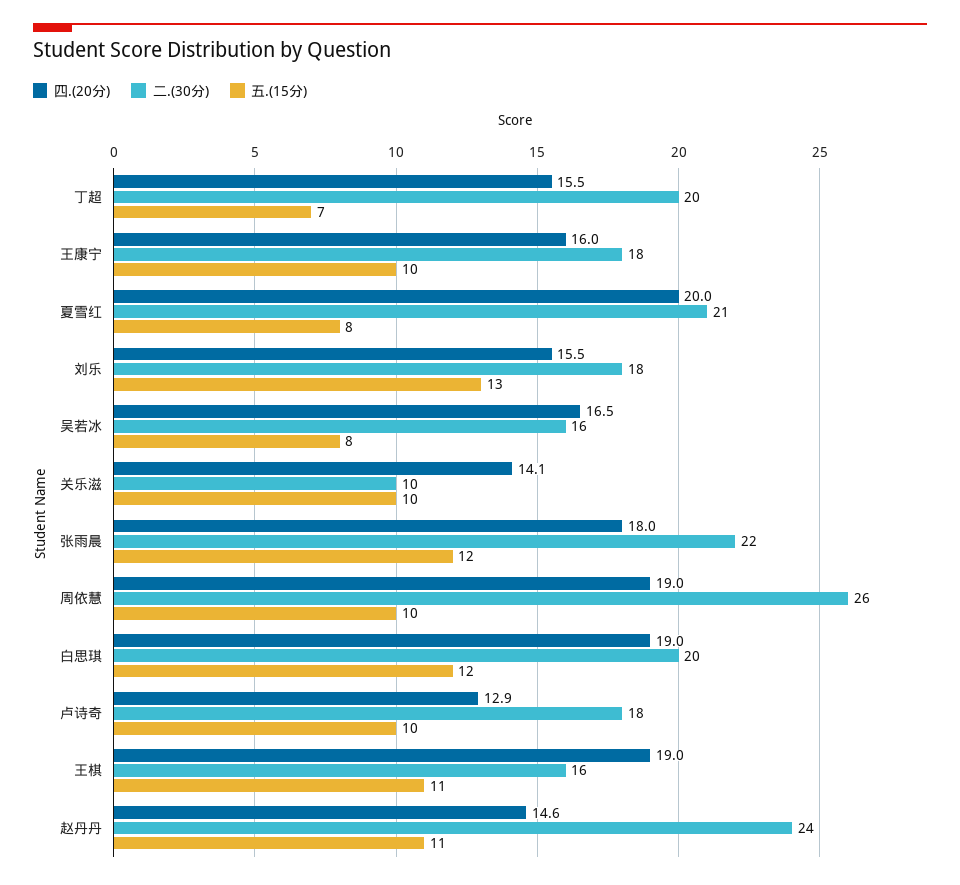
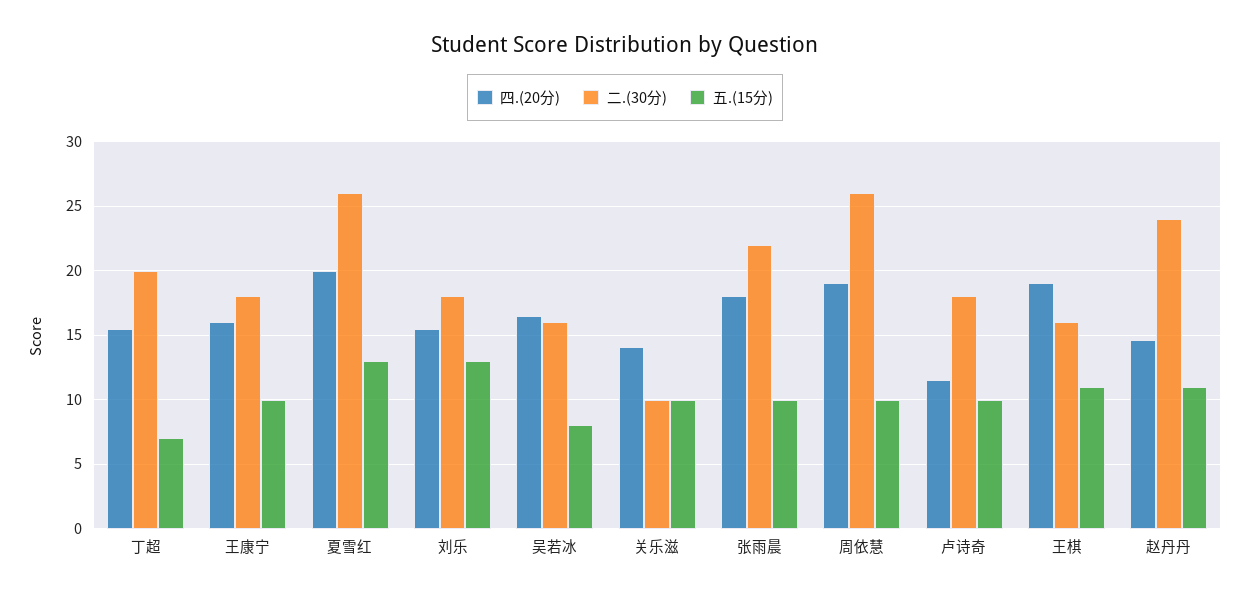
  {
    "四.(20分)": {
      "丁超": 15.5,
      "王康宁": 16,
      "夏雪红": 20,
      "刘乐": 15.5,
      "吴若冰": 16.5,
      "关乐滋": 14.1,
      "张雨晨": 18,
      "周依慧": 19,
-     "白思琪": 19,
-     "卢诗奇": 12.9,
+     "卢诗奇": 11.5,
      "王棋": 19,
      "赵丹丹": 14.6
    },
    "二.(30分)": {
      "丁超": 20,
      "王康宁": 18,
-     "夏雪红": 21,
+     "夏雪红": 26,
      "刘乐": 18,
      "吴若冰": 16,
      "关乐滋": 10,
      "张雨晨": 22,
      "周依慧": 26,
-     "白思琪": 20,
      "卢诗奇": 18,
      "王棋": 16,
      "赵丹丹": 24
    },
    "五.(15分)": {
      "丁超": 7,
      "王康宁": 10,
-     "夏雪红": 8,
+     "夏雪红": 13,
      "刘乐": 13,
      "吴若冰": 8,
      "关乐滋": 10,
-     "张雨晨": 12,
+     "张雨晨": 10,
      "周依慧": 10,
-     "白思琪": 12,
      "卢诗奇": 10,
      "王棋": 11,
      "赵丹丹": 11
    }
  }

